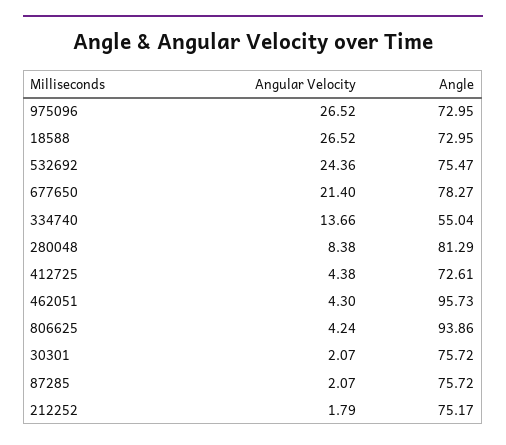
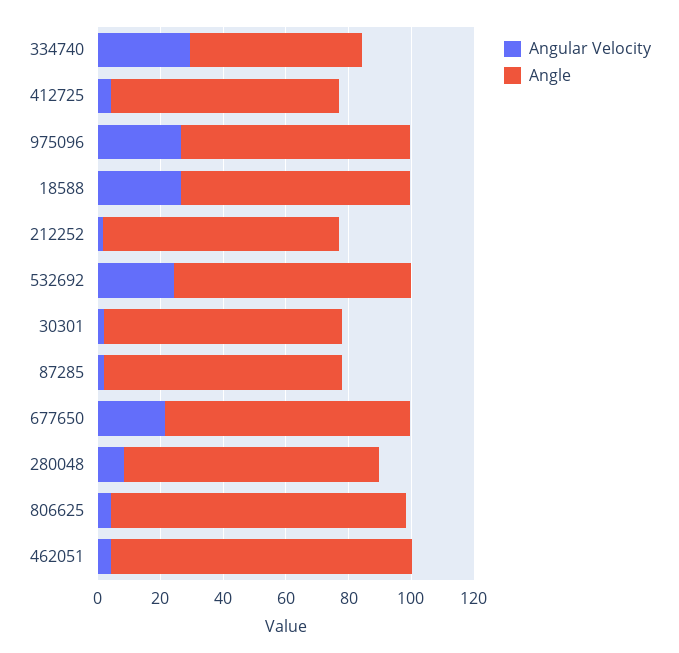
  {
    "Angular Velocity": {
      "975096": 26.52,
      "18588": 26.52,
      "532692": 24.36,
      "677650": 21.4,
-     "334740": 13.66,
+     "334740": 30,
      "280048": 8.38,
      "412725": 4.38,
      "462051": 4.3,
      "806625": 4.24,
      "30301": 2.07,
      "87285": 2.07,
      "212252": 1.79
    },
    "Angle": {
      "975096": 72.95,
      "18588": 72.95,
      "532692": 75.47,
      "677650": 78.27,
      "334740": 55.04,
      "280048": 81.29,
      "412725": 72.61,
      "462051": 95.73,
      "806625": 93.86,
      "30301": 75.72,
      "87285": 75.72,
      "212252": 75.17
    }
  }

